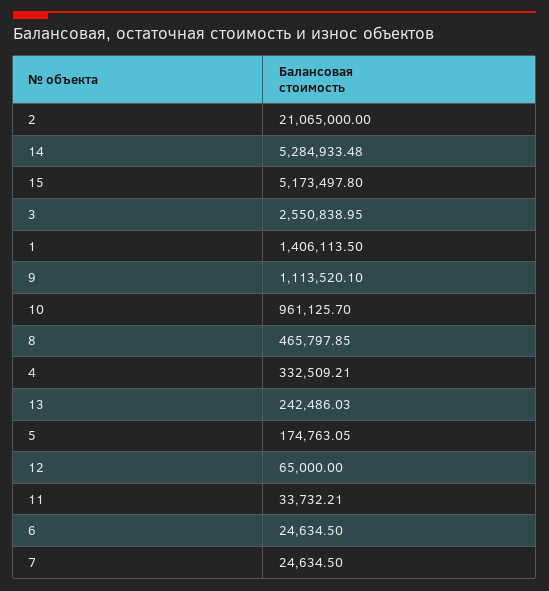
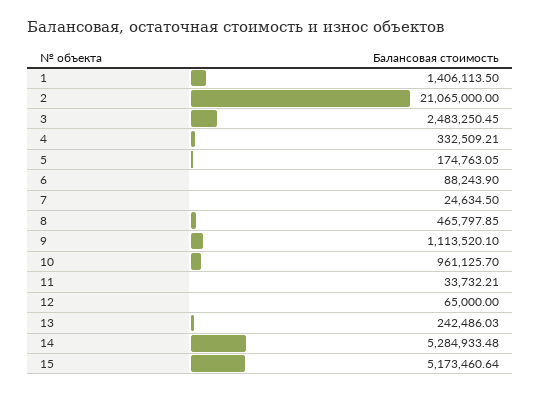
  {
    "2": 21065000,
    "14": 5284933.48,
-   "15": 5173497.8,
+   "15": 5173460.64,
-   "3": 2550838.95,
+   "3": 2483250.45,
    "1": 1406113.5,
    "9": 1113520.1,
    "10": 961125.7,
    "8": 465797.85,
    "4": 332509.21,
    "13": 242486.03,
    "5": 174763.05,
    "12": 65000,
    "11": 33732.21,
-   "6": 24634.5,
+   "6": 88243.9,
    "7": 24634.5
  }

